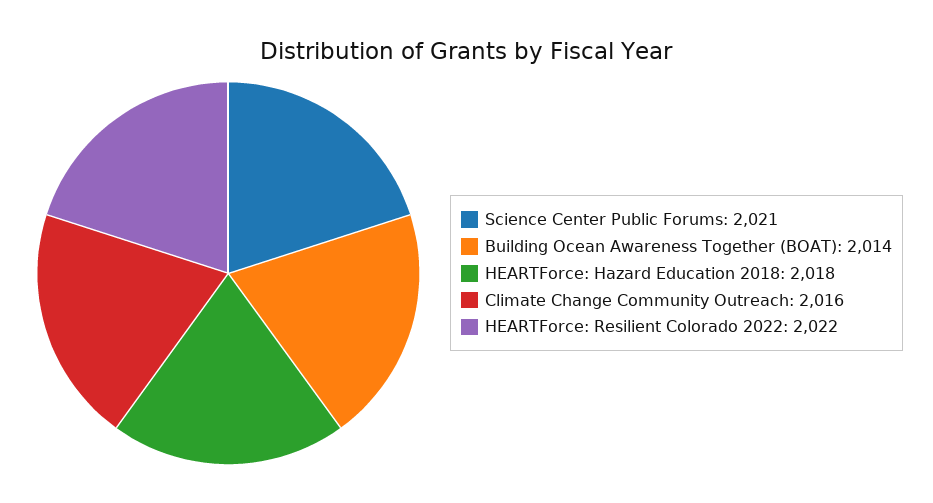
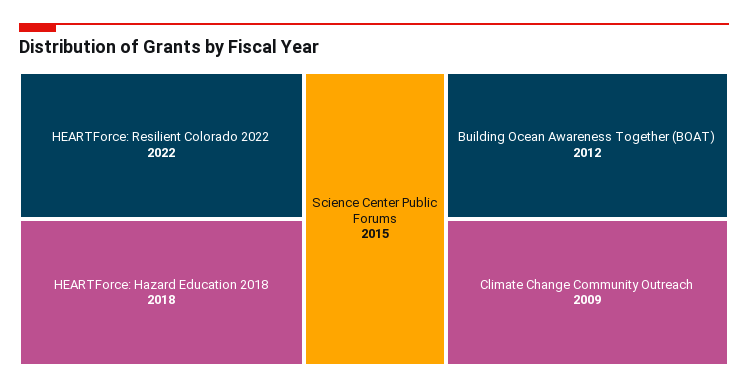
  {
-   "Science Center Public Forums": 2021,
+   "Science Center Public Forums": 2015,
-   "Building Ocean Awareness Together (BOAT)": 2014,
+   "Building Ocean Awareness Together (BOAT)": 2012,
    "HEARTForce: Hazard Education 2018": 2018,
-   "Climate Change Community Outreach": 2016,
+   "Climate Change Community Outreach": 2009,
    "HEARTForce: Resilient Colorado 2022": 2022
  }

